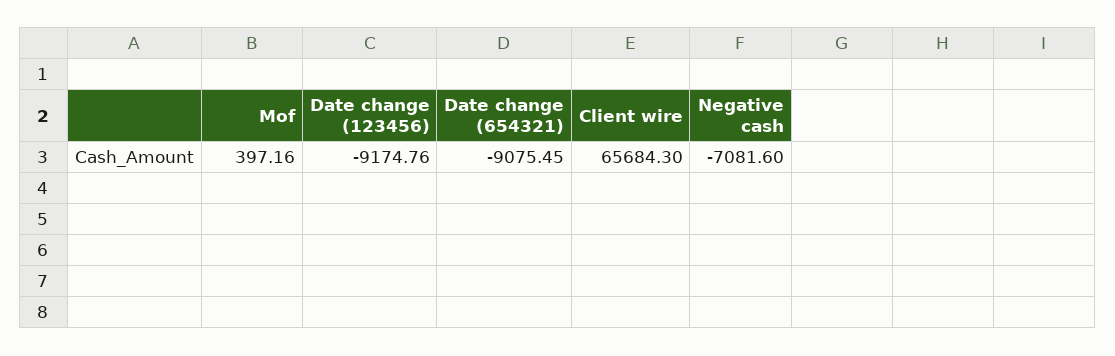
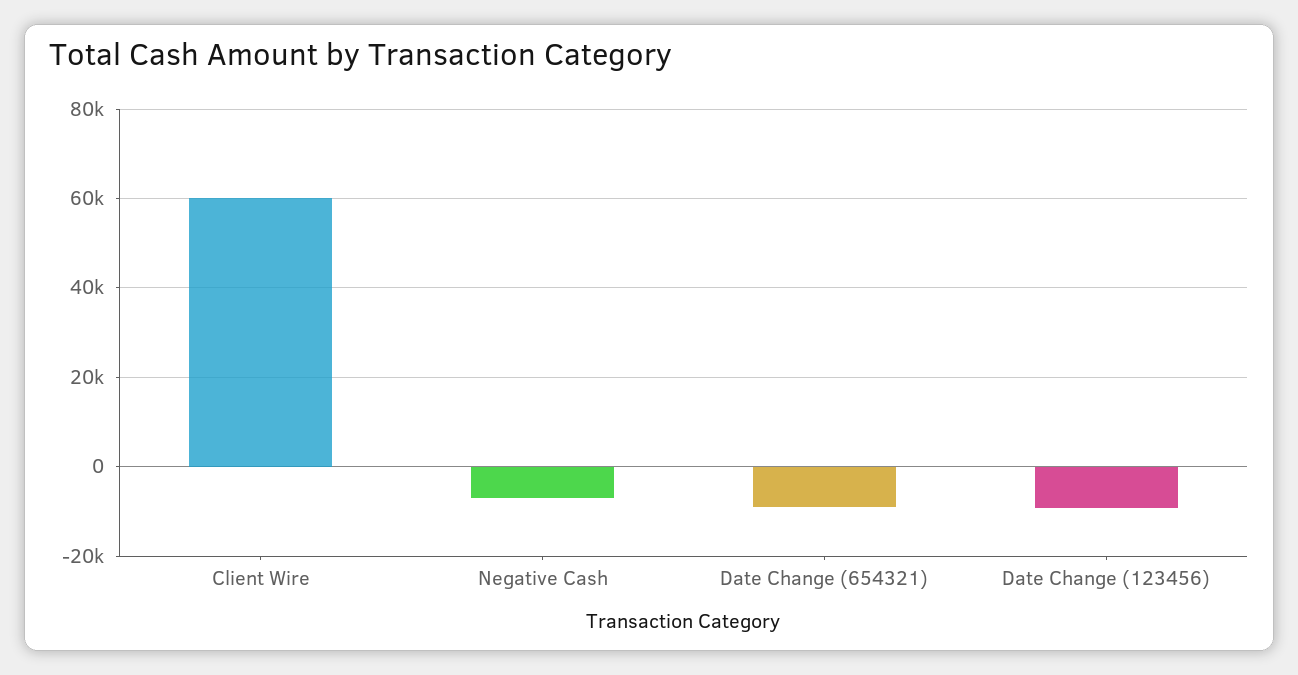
  {
-   "Mof": 397.16,
    "Date change (123456)": -9174.76,
    "Date change (654321)": -9075.45,
-   "Client wire": 65684.3,
+   "Client wire": 60000,
    "Negative cash": -7081.6
  }

